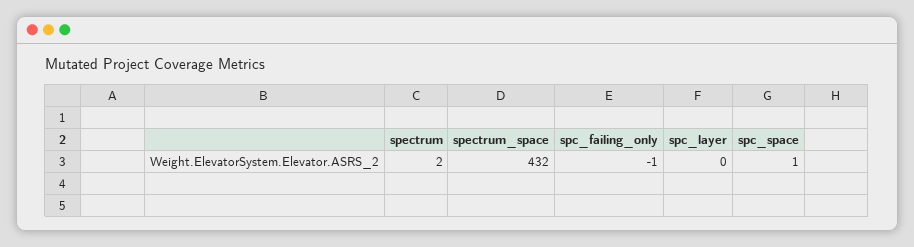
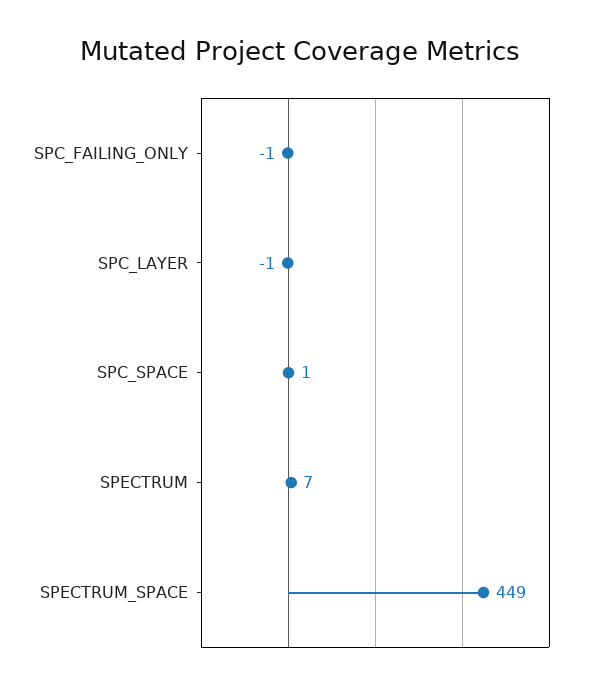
  {
-   "spectrum": 2,
+   "spectrum": 7,
-   "spectrum_space": 432,
+   "spectrum_space": 449,
    "spc_failing_only": -1,
-   "spc_layer": 0,
+   "spc_layer": -1,
    "spc_space": 1
  }

